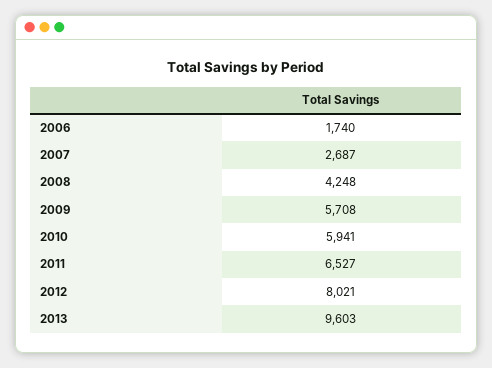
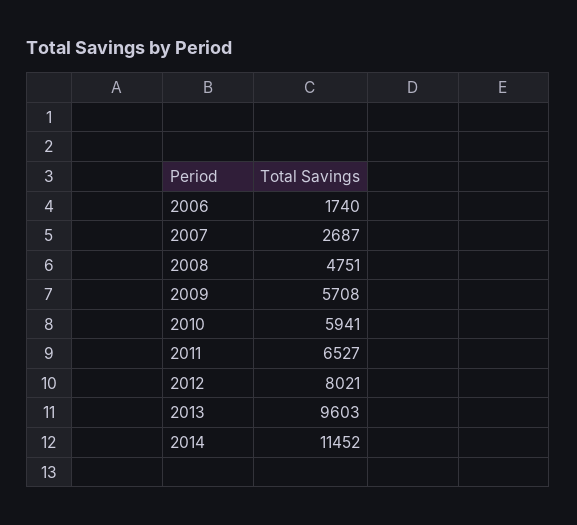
  {
    "2006": 1740,
    "2007": 2687,
-   "2008": 4248,
+   "2008": 4751,
    "2009": 5708,
    "2010": 5941,
    "2011": 6527,
    "2012": 8021,
-   "2013": 9603
+   "2013": 9603,
+   "2014": 11452
  }

